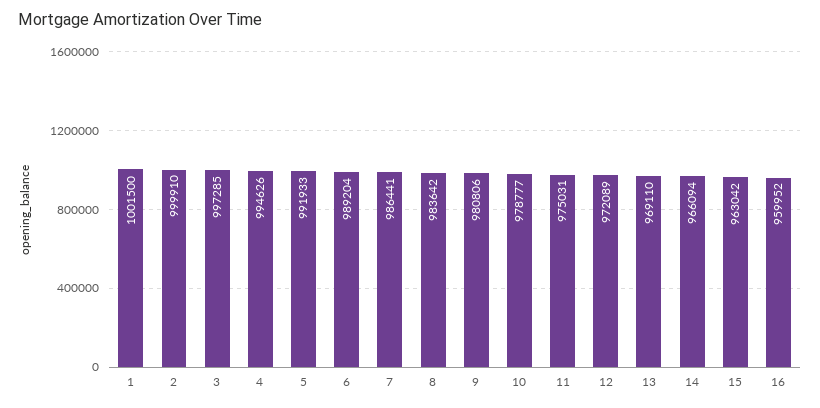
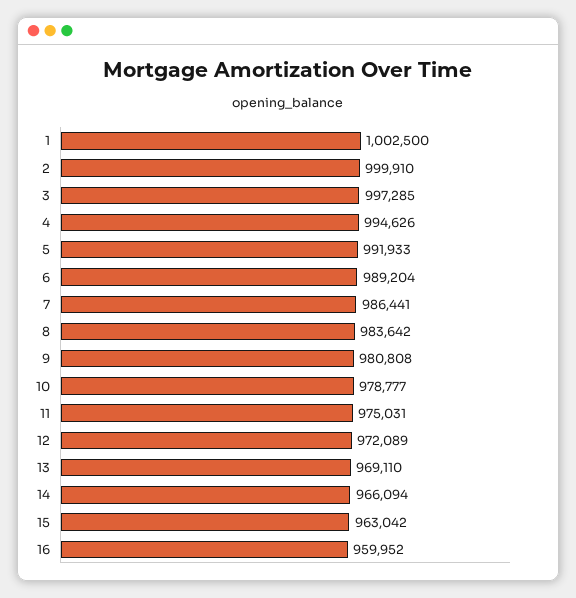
  {
-   "1": 1001500,
+   "1": 1002500,
    "2": 999910,
    "3": 997285,
    "4": 994626,
    "5": 991933,
    "6": 989204,
    "7": 986441,
    "8": 983642,
-   "9": 980806,
+   "9": 980808,
    "10": 978777,
    "11": 975031,
    "12": 972089,
    "13": 969110,
    "14": 966094,
    "15": 963042,
    "16": 959952
  }

